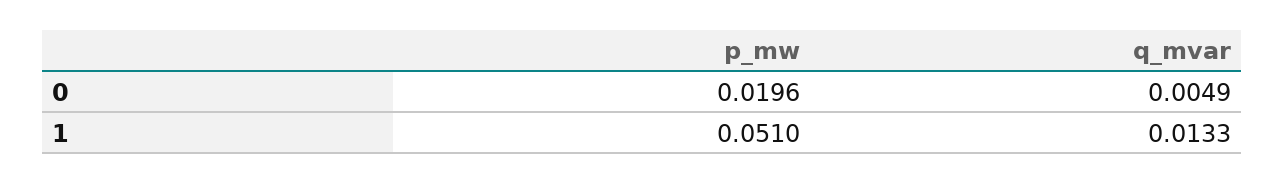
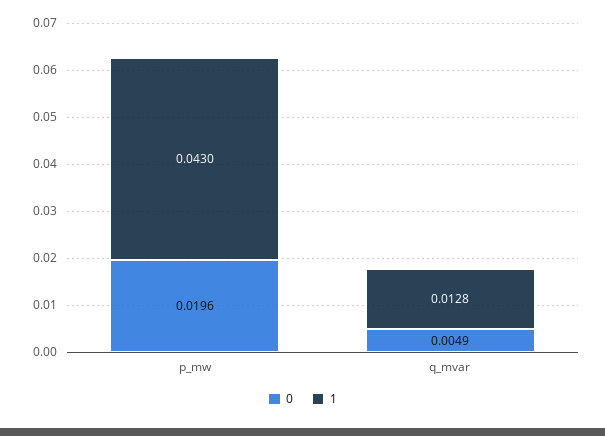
  {
    "0": {
      "p_mw": 0.0196,
      "q_mvar": 0.0049
    },
    "1": {
-     "p_mw": 0.051,
+     "p_mw": 0.043,
-     "q_mvar": 0.0133
+     "q_mvar": 0.0128
    }
  }

